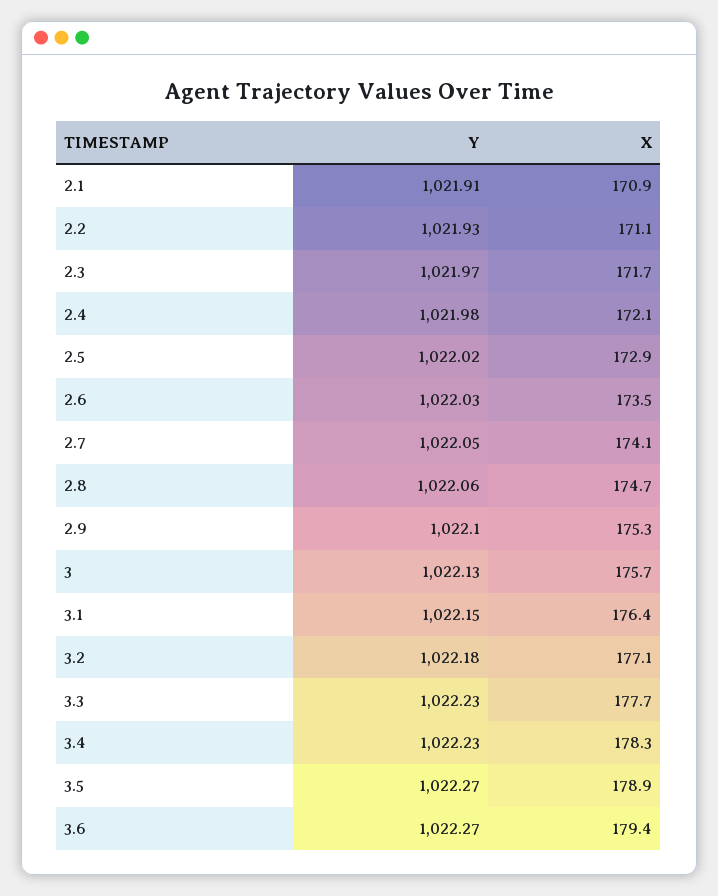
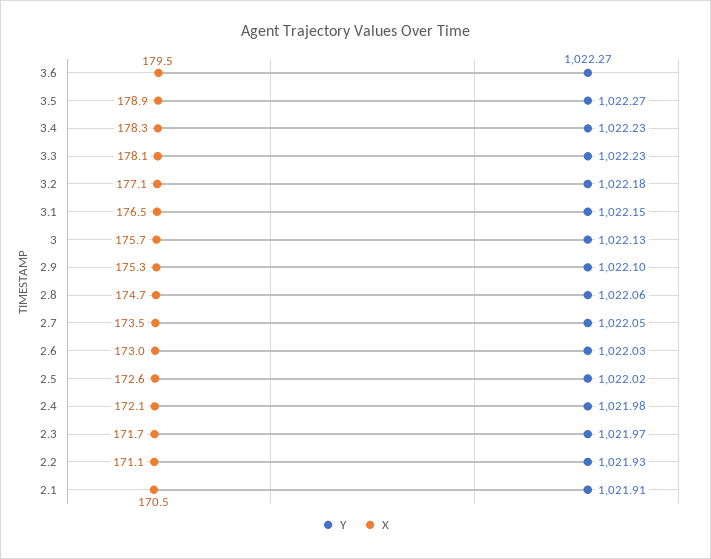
  {
    "Y": {
      "2.1": 1021.91,
      "2.2": 1021.93,
      "2.3": 1021.97,
      "2.4": 1021.98,
      "2.5": 1022.02,
      "2.6": 1022.03,
      "2.7": 1022.05,
      "2.8": 1022.06,
      "2.9": 1022.1,
      "3": 1022.13,
      "3.1": 1022.15,
      "3.2": 1022.18,
      "3.3": 1022.23,
      "3.4": 1022.23,
      "3.5": 1022.27,
      "3.6": 1022.27
    },
    "X": {
-     "2.1": 170.9,
+     "2.1": 170.5,
      "2.2": 171.1,
      "2.3": 171.7,
      "2.4": 172.1,
-     "2.5": 172.9,
+     "2.5": 172.6,
-     "2.6": 173.5,
+     "2.6": 173,
-     "2.7": 174.1,
+     "2.7": 173.5,
      "2.8": 174.7,
      "2.9": 175.3,
      "3": 175.7,
-     "3.1": 176.4,
+     "3.1": 176.5,
      "3.2": 177.1,
-     "3.3": 177.7,
+     "3.3": 178.1,
      "3.4": 178.3,
      "3.5": 178.9,
-     "3.6": 179.4
+     "3.6": 179.5
    }
  }

